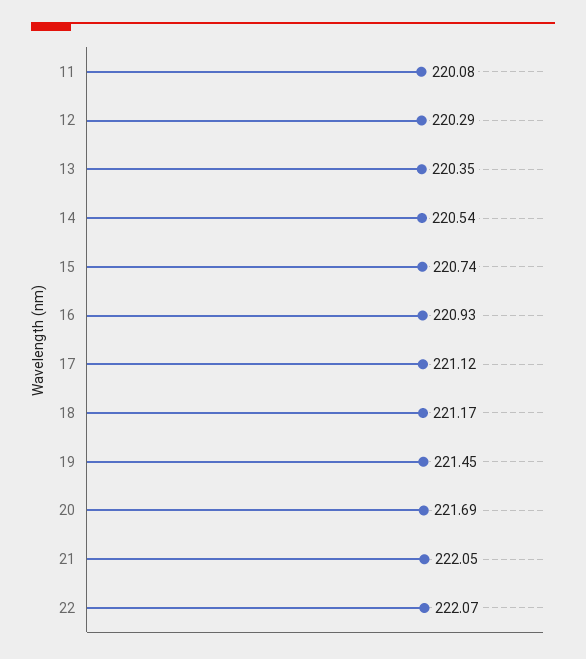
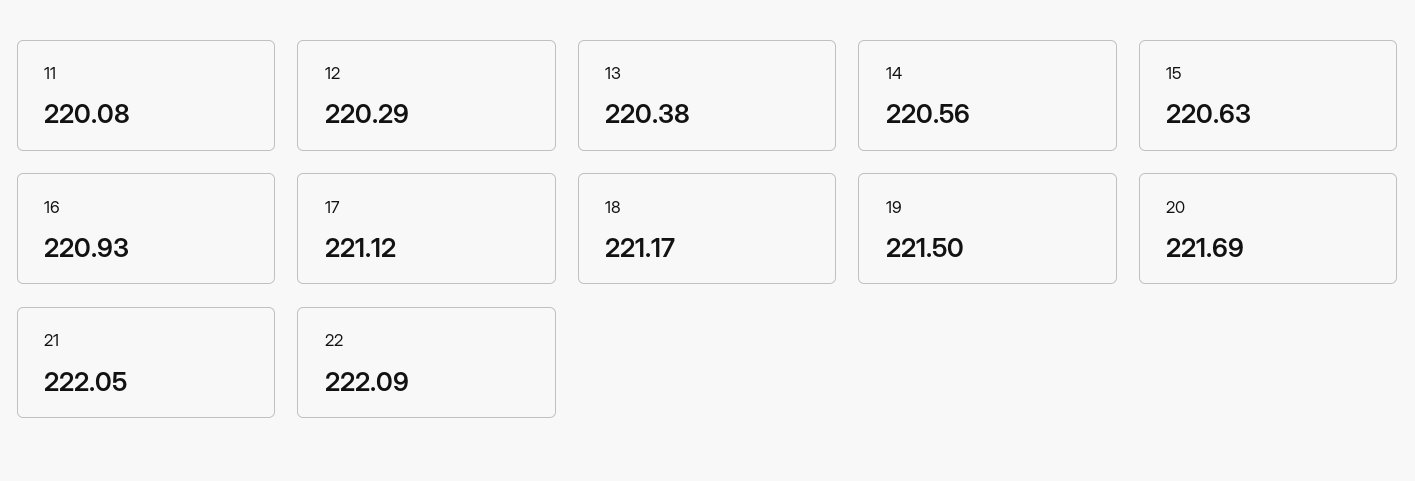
  {
    "11": 220.08,
    "12": 220.29,
-   "13": 220.35,
+   "13": 220.38,
-   "14": 220.54,
+   "14": 220.56,
-   "15": 220.74,
+   "15": 220.63,
    "16": 220.93,
    "17": 221.12,
    "18": 221.17,
-   "19": 221.45,
+   "19": 221.5,
    "20": 221.69,
    "21": 222.05,
-   "22": 222.07
+   "22": 222.09
  }

